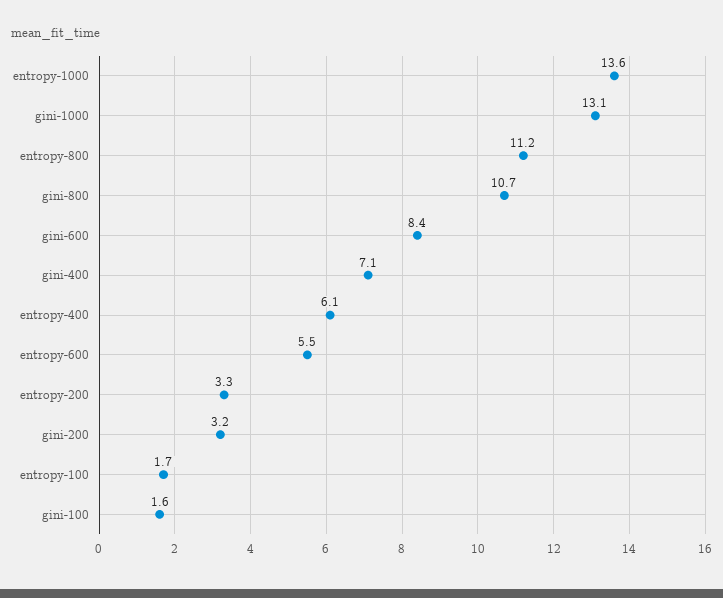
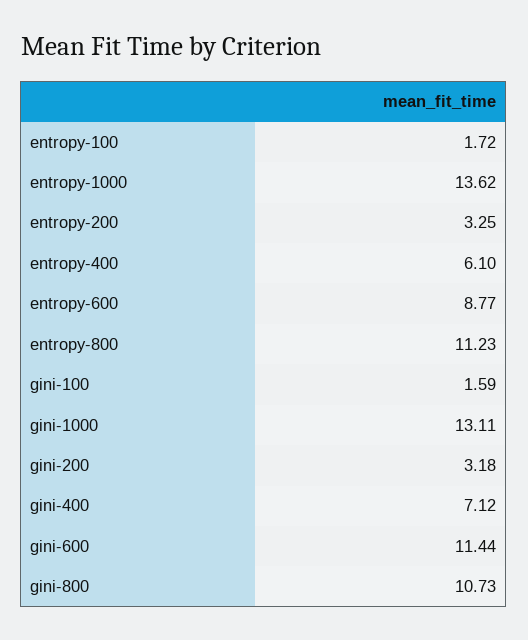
  {
    "entropy-1000": 13.62,
    "gini-1000": 13.11,
    "entropy-800": 11.23,
    "gini-800": 10.73,
-   "gini-600": 8.4,
+   "gini-600": 11.44,
    "gini-400": 7.12,
    "entropy-400": 6.1,
-   "entropy-600": 5.5,
+   "entropy-600": 8.77,
    "entropy-200": 3.25,
    "gini-200": 3.18,
    "entropy-100": 1.72,
    "gini-100": 1.59
  }

